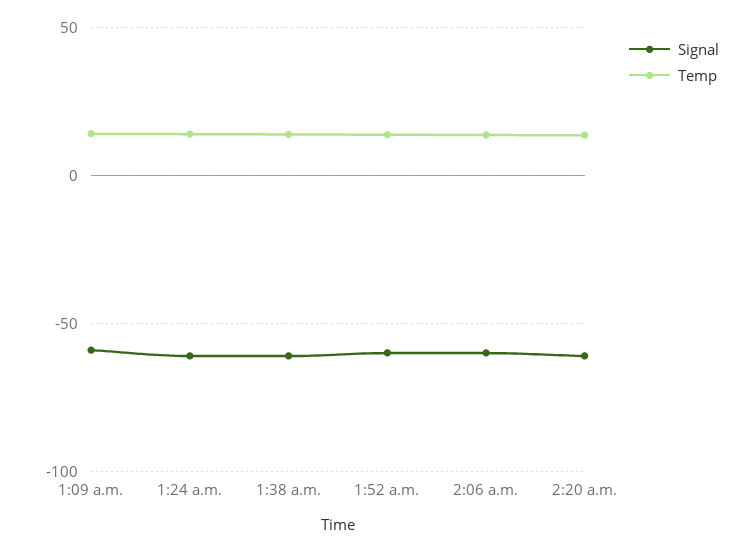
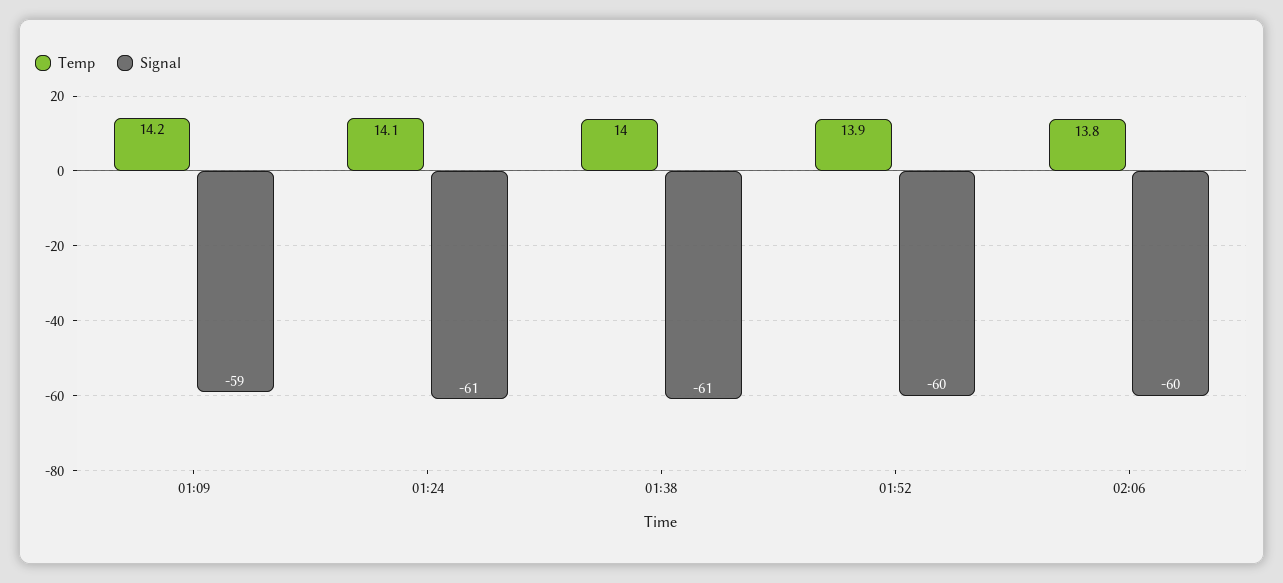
  {
    "Signal": {
      "1:09 a.m.": -59,
      "1:24 a.m.": -61,
      "1:38 a.m.": -61,
      "1:52 a.m.": -60,
-     "2:06 a.m.": -60,
+     "2:06 a.m.": -60
-     "2:20 a.m.": -60
    },
    "Temp": {
      "1:09 a.m.": 14.2,
      "1:24 a.m.": 14.1,
      "1:38 a.m.": 14,
      "1:52 a.m.": 13.9,
-     "2:06 a.m.": 13.8,
+     "2:06 a.m.": 13.8
-     "2:20 a.m.": 15
    }
  }

